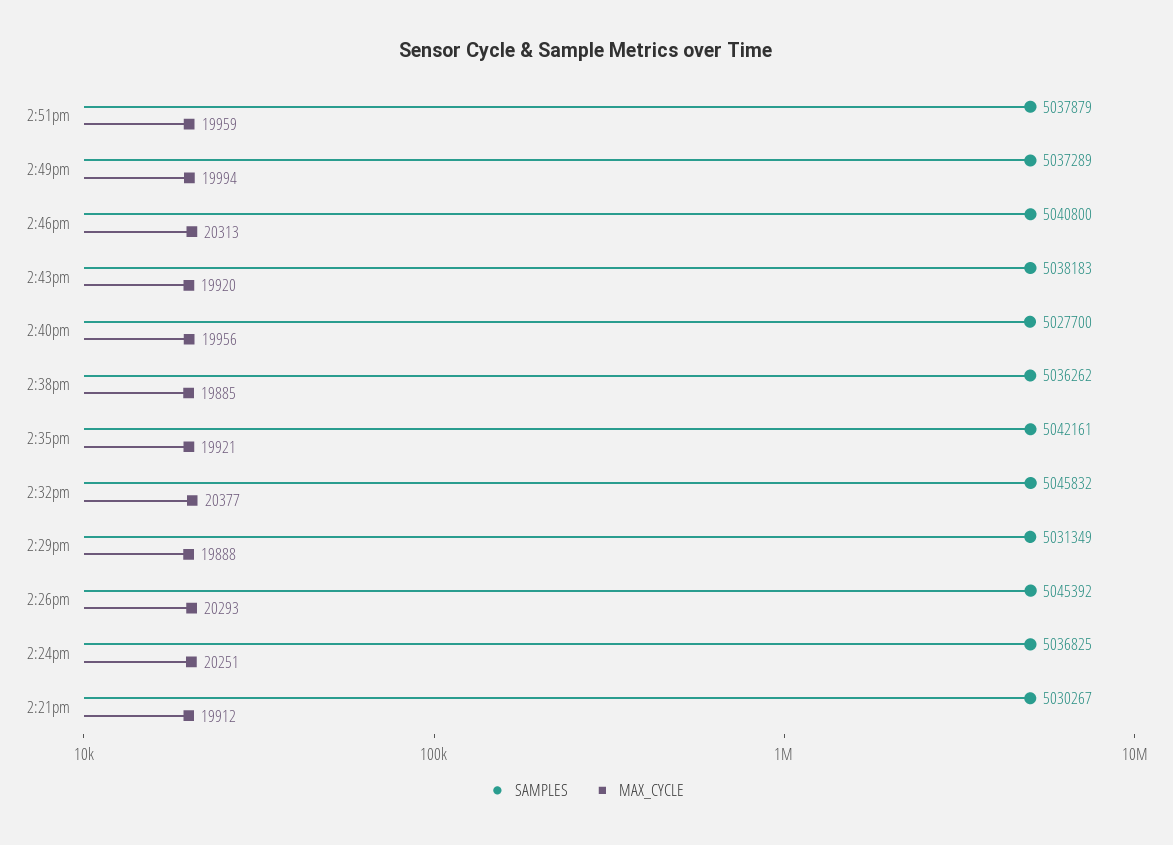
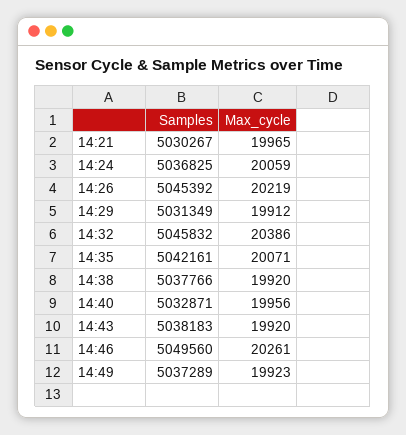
  {
    "SAMPLES": {
-     "2:51pm": 5037879,
      "2:49pm": 5037289,
-     "2:46pm": 5040800,
+     "2:46pm": 5049560,
      "2:43pm": 5038183,
-     "2:40pm": 5027700,
+     "2:40pm": 5032871,
-     "2:38pm": 5036262,
+     "2:38pm": 5037766,
      "2:35pm": 5042161,
      "2:32pm": 5045832,
      "2:29pm": 5031349,
      "2:26pm": 5045392,
      "2:24pm": 5036825,
      "2:21pm": 5030267
    },
    "MAX_CYCLE": {
-     "2:51pm": 19959,
-     "2:49pm": 19994,
+     "2:49pm": 19923,
-     "2:46pm": 20313,
+     "2:46pm": 20261,
      "2:43pm": 19920,
      "2:40pm": 19956,
-     "2:38pm": 19885,
+     "2:38pm": 19920,
-     "2:35pm": 19921,
+     "2:35pm": 20071,
-     "2:32pm": 20377,
+     "2:32pm": 20386,
-     "2:29pm": 19888,
+     "2:29pm": 19912,
-     "2:26pm": 20293,
+     "2:26pm": 20219,
-     "2:24pm": 20251,
+     "2:24pm": 20059,
-     "2:21pm": 19912
+     "2:21pm": 19965
    }
  }

